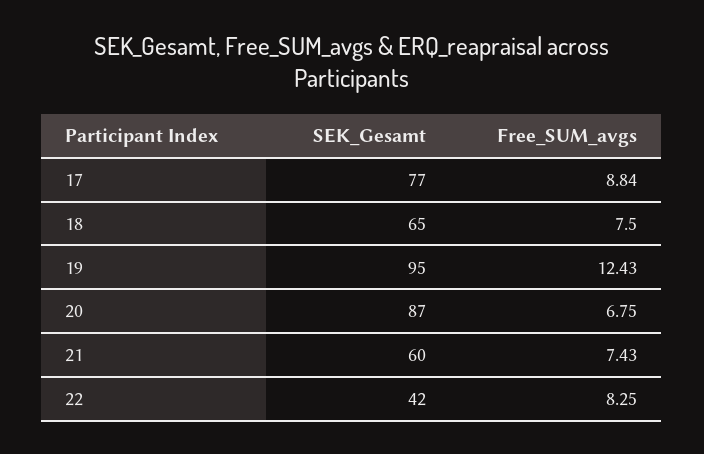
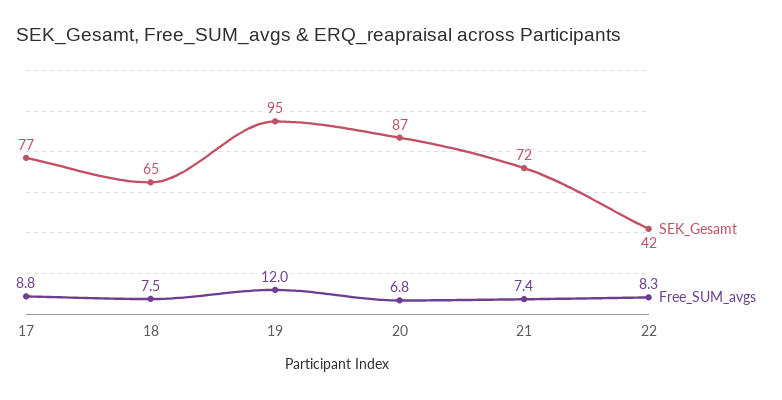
  {
    "SEK_Gesamt": {
      "17": 77,
      "18": 65,
      "19": 95,
      "20": 87,
-     "21": 60,
+     "21": 72,
      "22": 42
    },
    "Free_SUM_avgs": {
      "17": 8.84,
      "18": 7.5,
-     "19": 12.43,
+     "19": 12,
      "20": 6.75,
      "21": 7.43,
      "22": 8.25
    }
  }

